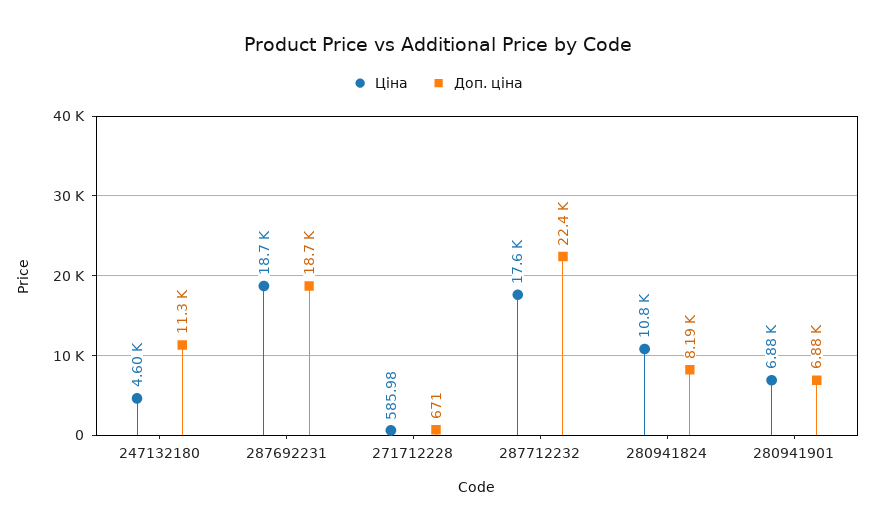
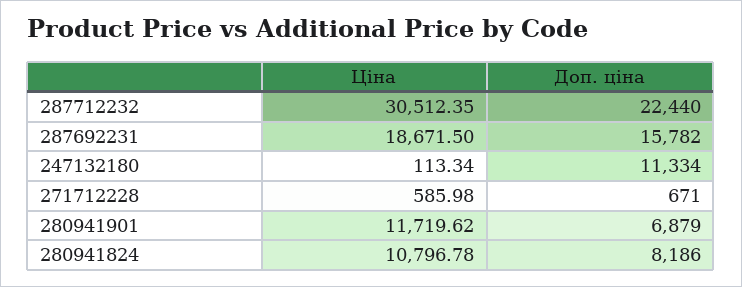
  {
    "Ціна": {
-     "247132180": 4600,
+     "247132180": 113.34,
      "287692231": 18671.5,
      "271712228": 585.98,
-     "287712232": 17600,
+     "287712232": 30512.35,
      "280941824": 10796.78,
-     "280941901": 6880
+     "280941901": 11719.62
    },
    "Доп. ціна": {
      "247132180": 11334,
-     "287692231": 18700,
+     "287692231": 15782,
      "271712228": 671,
      "287712232": 22440,
      "280941824": 8186,
      "280941901": 6879
    }
  }

